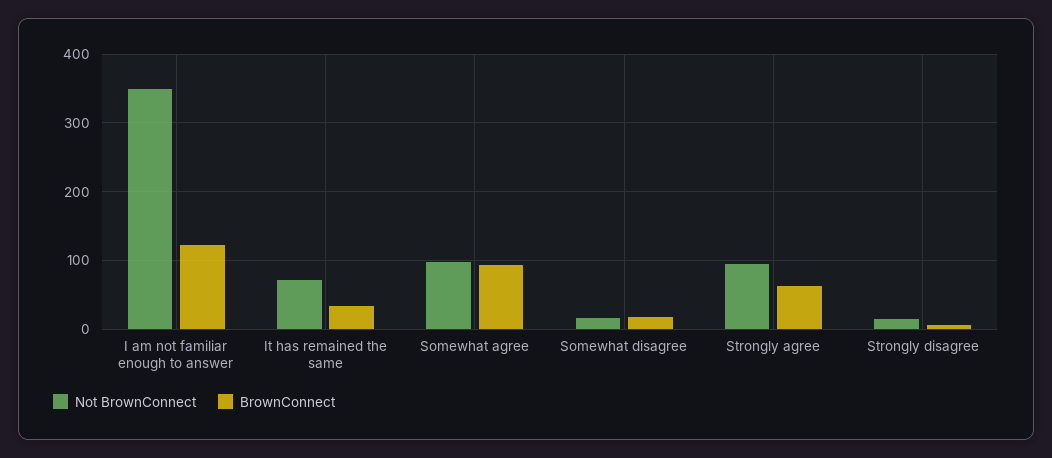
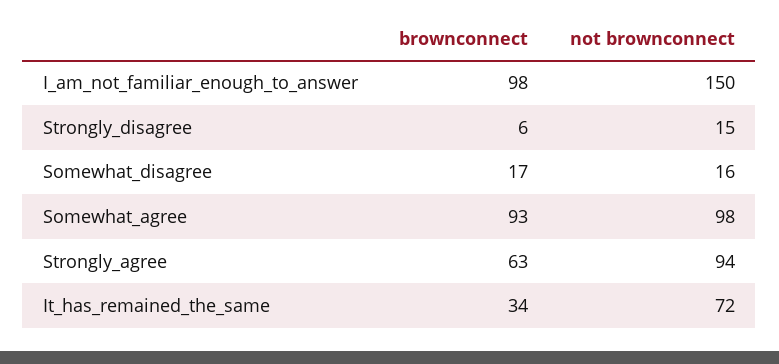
  {
    "Not BrownConnect": {
-     "I am not familiar enough to answer": 350,
+     "I am not familiar enough to answer": 150,
      "It has remained the same": 72,
      "Somewhat agree": 98,
      "Somewhat disagree": 16,
      "Strongly agree": 94,
      "Strongly disagree": 15
    },
    "BrownConnect": {
-     "I am not familiar enough to answer": 120,
+     "I am not familiar enough to answer": 98,
      "It has remained the same": 34,
      "Somewhat agree": 93,
      "Somewhat disagree": 17,
      "Strongly agree": 63,
      "Strongly disagree": 6
    }
  }

